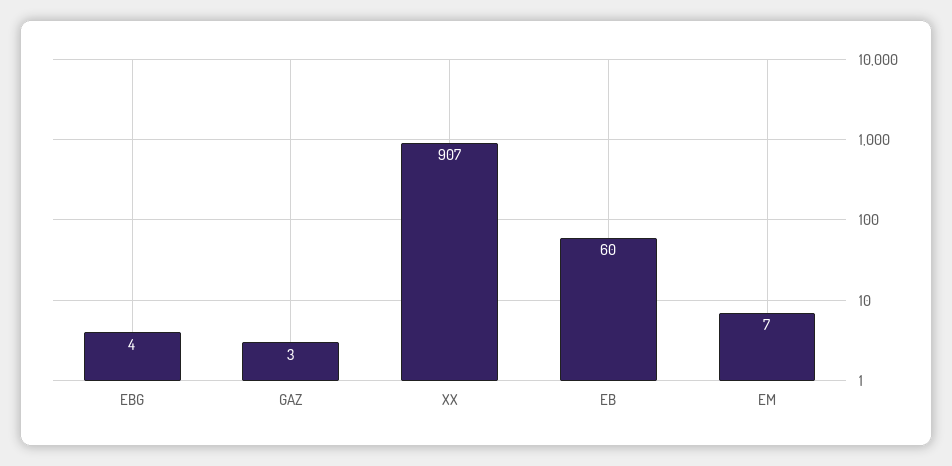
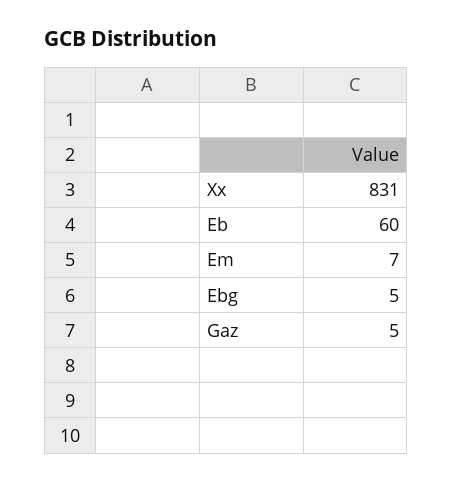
  {
-   "EBG": 4,
+   "EBG": 5,
-   "GAZ": 3,
+   "GAZ": 5,
-   "XX": 907,
+   "XX": 831,
    "EB": 60,
    "EM": 7
  }

